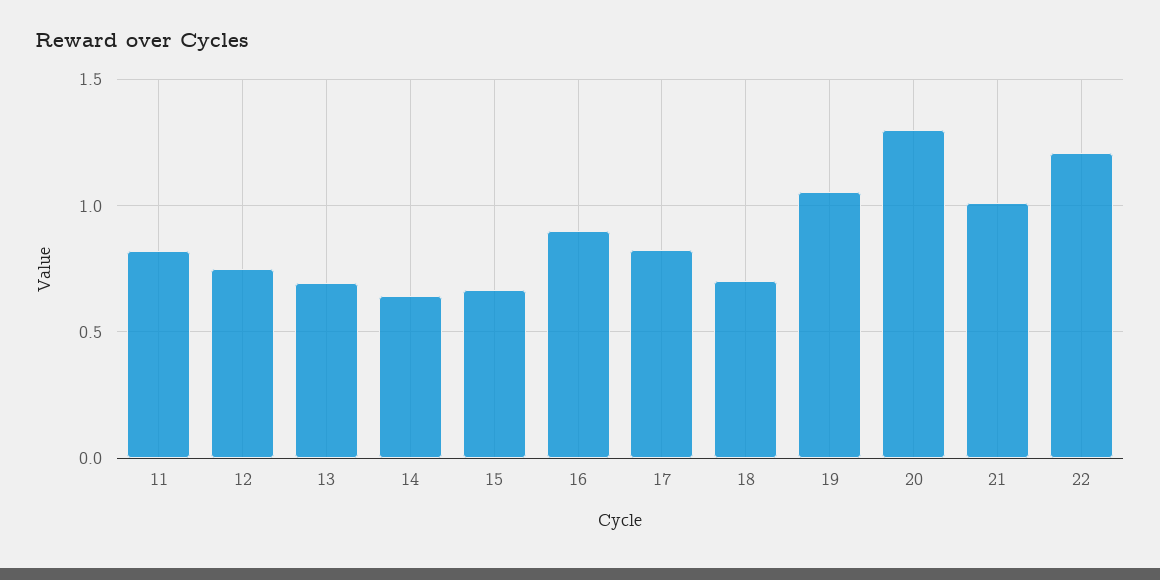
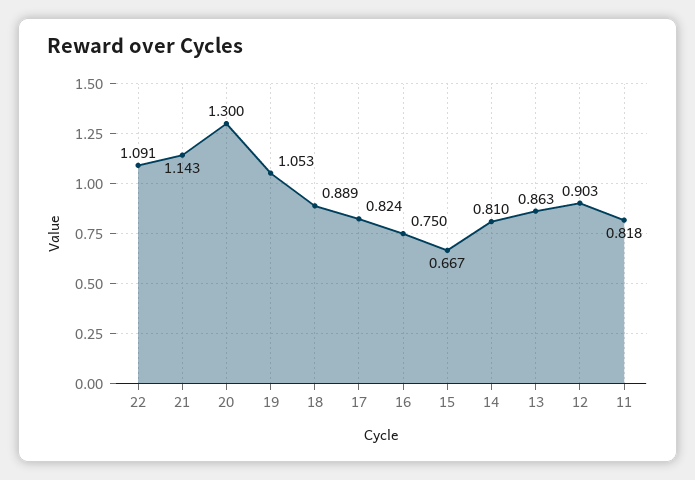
  {
    "11": 0.818,
-   "12": 0.75,
+   "12": 0.903,
-   "13": 0.7,
+   "13": 0.863,
-   "14": 0.65,
+   "14": 0.81,
    "15": 0.667,
-   "16": 0.9,
+   "16": 0.75,
    "17": 0.824,
-   "18": 0.7,
+   "18": 0.889,
    "19": 1.053,
    "20": 1.3,
-   "21": 1,
+   "21": 1.143,
-   "22": 1.2
+   "22": 1.091
  }

